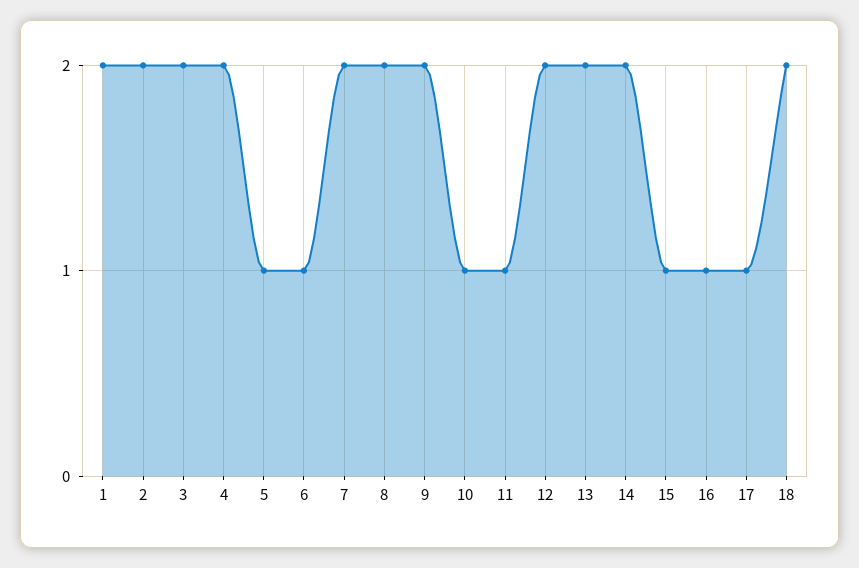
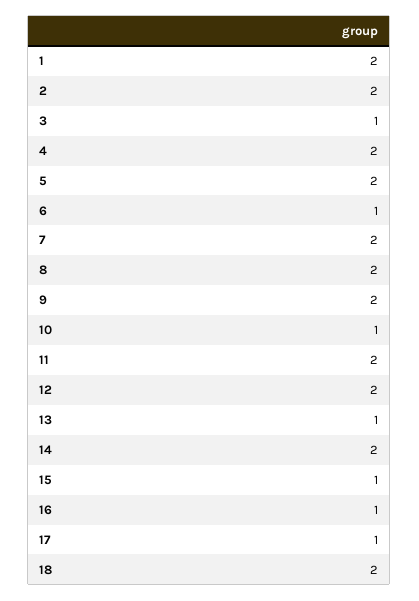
  {
    "1": 2,
    "2": 2,
-   "3": 2,
+   "3": 1,
    "4": 2,
-   "5": 1,
+   "5": 2,
    "6": 1,
    "7": 2,
    "8": 2,
    "9": 2,
    "10": 1,
-   "11": 1,
+   "11": 2,
    "12": 2,
-   "13": 2,
+   "13": 1,
    "14": 2,
    "15": 1,
    "16": 1,
    "17": 1,
    "18": 2
  }

